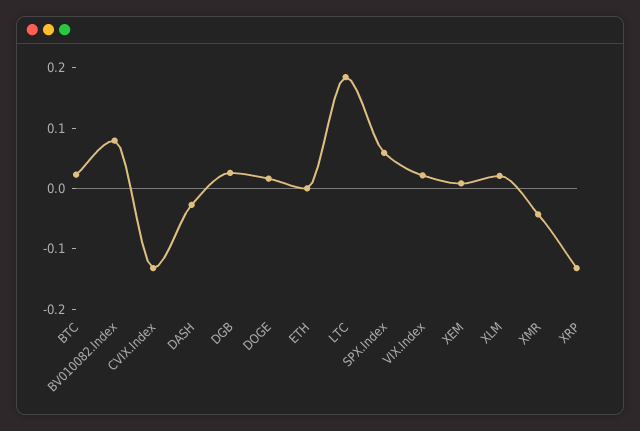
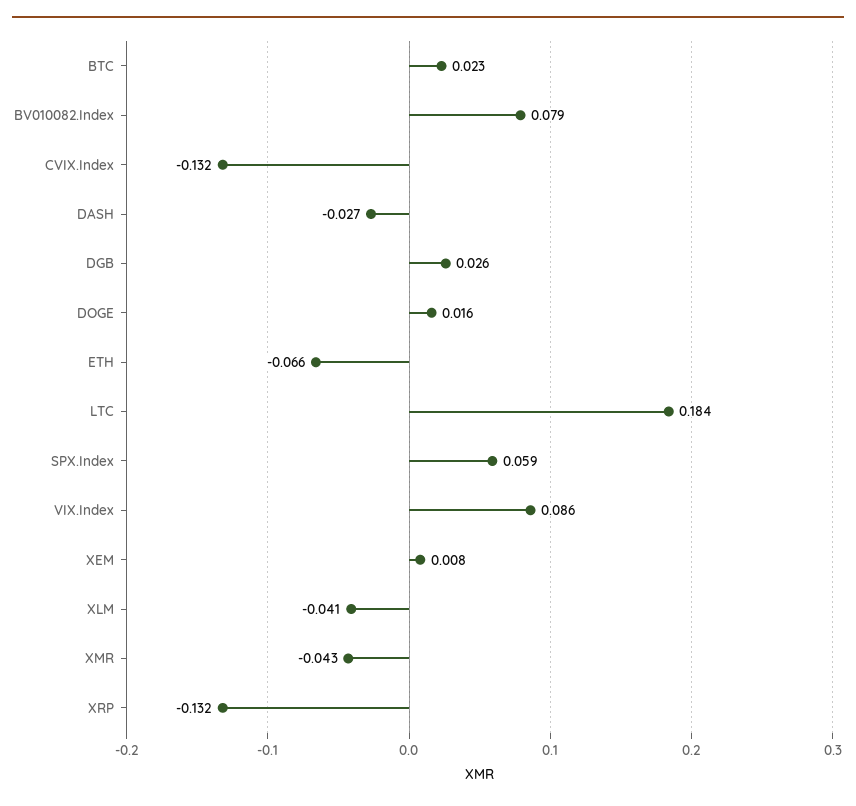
  {
    "BTC": 0.023,
    "BV010082.Index": 0.079,
    "CVIX.Index": -0.132,
    "DASH": -0.027,
    "DGB": 0.026,
    "DOGE": 0.016,
-   "ETH": 0,
+   "ETH": -0.066,
    "LTC": 0.184,
    "SPX.Index": 0.059,
-   "VIX.Index": 0.02,
+   "VIX.Index": 0.086,
    "XEM": 0.008,
-   "XLM": 0.02,
+   "XLM": -0.041,
    "XMR": -0.043,
    "XRP": -0.132
  }

